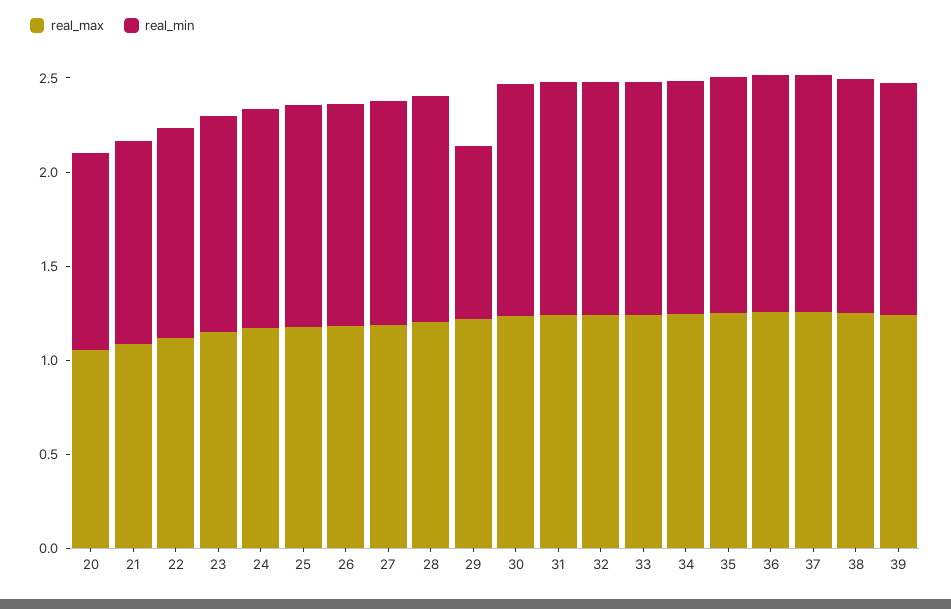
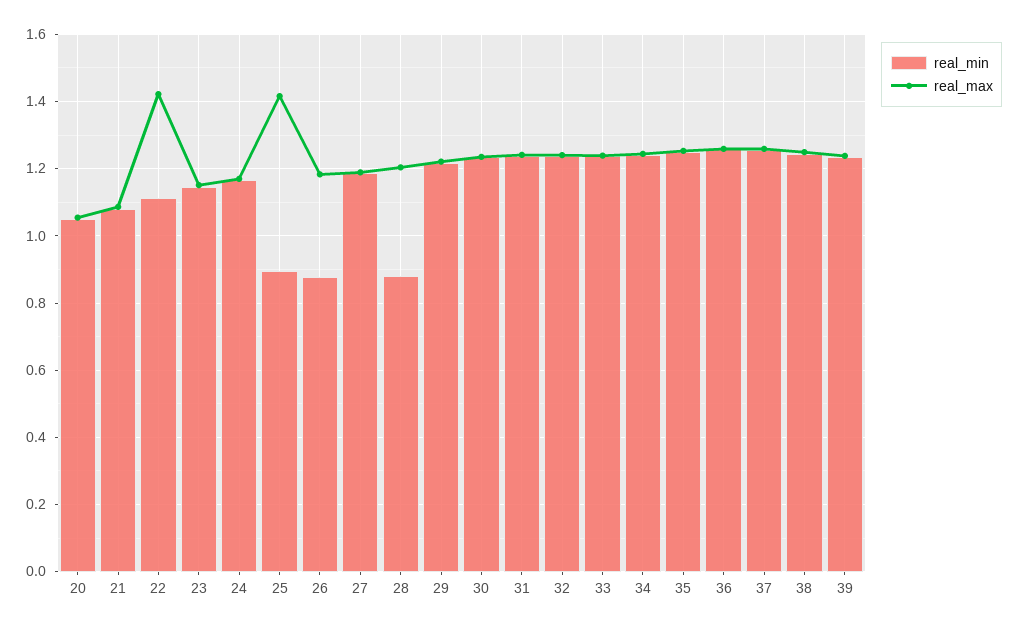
  {
    "real_max": {
      "20": 1.06,
      "21": 1.08,
-     "22": 1.1,
+     "22": 1.42,
      "23": 1.16,
      "24": 1.18,
-     "25": 1.2,
+     "25": 1.42,
      "26": 1.18,
      "27": 1.18,
      "28": 1.2,
      "29": 1.22,
      "30": 1.24,
      "31": 1.24,
      "32": 1.24,
      "33": 1.24,
      "34": 1.24,
      "35": 1.26,
      "36": 1.26,
      "37": 1.26,
      "38": 1.24,
      "39": 1.24
    },
    "real_min": {
      "20": 1.04,
      "21": 1.08,
      "22": 1.12,
      "23": 1.14,
      "24": 1.16,
-     "25": 1.2,
+     "25": 0.9,
-     "26": 1.2,
+     "26": 0.88,
      "27": 1.18,
-     "28": 1.2,
+     "28": 0.88,
-     "29": 0.9,
+     "29": 1.22,
      "30": 1.24,
      "31": 1.24,
      "32": 1.24,
      "33": 1.24,
      "34": 1.24,
      "35": 1.26,
      "36": 1.26,
      "37": 1.26,
      "38": 1.24,
      "39": 1.24
    }
  }

